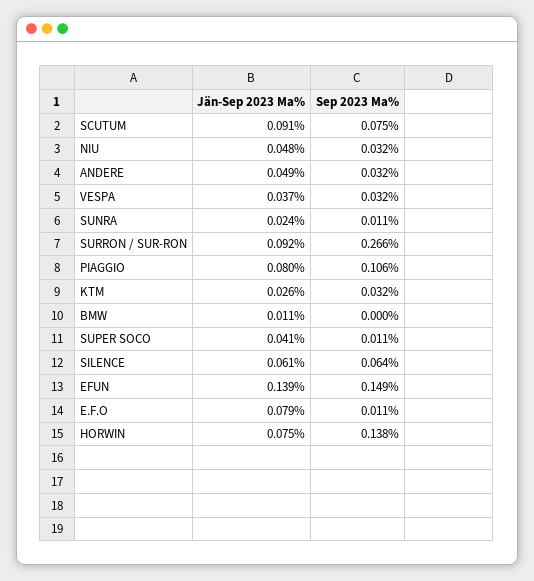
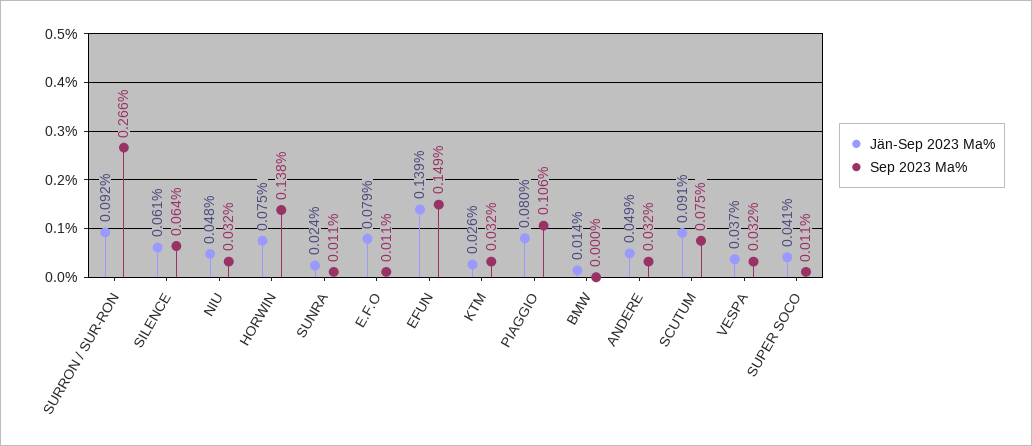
  {
    "Jän-Sep 2023 Ma%": {
      "SCUTUM": 0.091,
      "NIU": 0.048,
      "ANDERE": 0.049,
      "VESPA": 0.037,
      "SUNRA": 0.024,
      "SURRON / SUR-RON": 0.092,
      "PIAGGIO": 0.08,
      "KTM": 0.026,
-     "BMW": 0.011,
+     "BMW": 0.014,
      "SUPER SOCO": 0.041,
      "SILENCE": 0.061,
      "EFUN": 0.139,
      "E.F.O": 0.079,
      "HORWIN": 0.075
    },
    "Sep 2023 Ma%": {
      "SCUTUM": 0.075,
      "NIU": 0.032,
      "ANDERE": 0.032,
      "VESPA": 0.032,
      "SUNRA": 0.011,
      "SURRON / SUR-RON": 0.266,
      "PIAGGIO": 0.106,
      "KTM": 0.032,
      "BMW": 0,
      "SUPER SOCO": 0.011,
      "SILENCE": 0.064,
      "EFUN": 0.149,
      "E.F.O": 0.011,
      "HORWIN": 0.138
    }
  }

